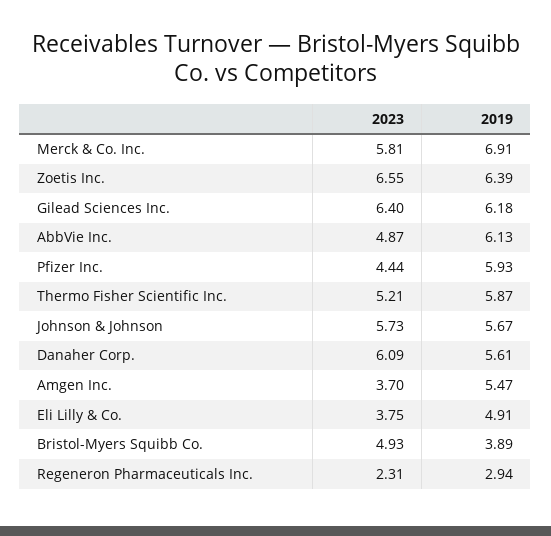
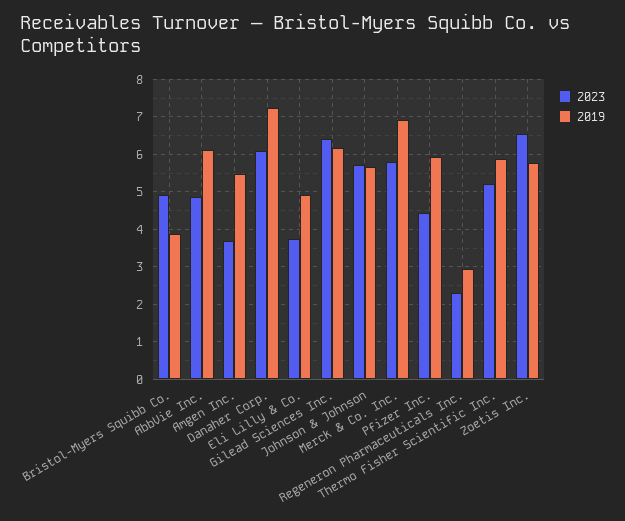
  {
    "2023": {
      "Merck & Co. Inc.": 5.81,
      "Zoetis Inc.": 6.55,
      "Gilead Sciences Inc.": 6.4,
      "AbbVie Inc.": 4.87,
      "Pfizer Inc.": 4.44,
      "Thermo Fisher Scientific Inc.": 5.21,
      "Johnson & Johnson": 5.73,
      "Danaher Corp.": 6.09,
      "Amgen Inc.": 3.7,
      "Eli Lilly & Co.": 3.75,
      "Bristol-Myers Squibb Co.": 4.93,
      "Regeneron Pharmaceuticals Inc.": 2.31
    },
    "2019": {
      "Merck & Co. Inc.": 6.91,
-     "Zoetis Inc.": 6.39,
+     "Zoetis Inc.": 5.8,
      "Gilead Sciences Inc.": 6.18,
      "AbbVie Inc.": 6.13,
      "Pfizer Inc.": 5.93,
      "Thermo Fisher Scientific Inc.": 5.87,
      "Johnson & Johnson": 5.67,
-     "Danaher Corp.": 5.61,
+     "Danaher Corp.": 7.2,
      "Amgen Inc.": 5.47,
      "Eli Lilly & Co.": 4.91,
      "Bristol-Myers Squibb Co.": 3.89,
      "Regeneron Pharmaceuticals Inc.": 2.94
    }
  }

